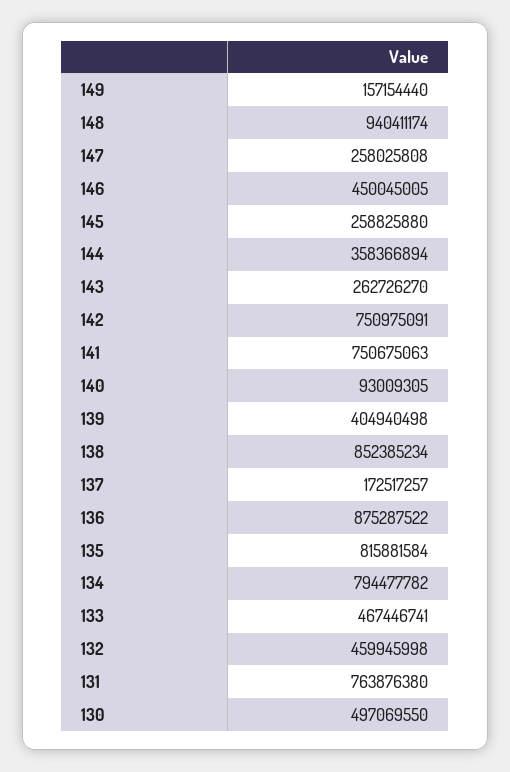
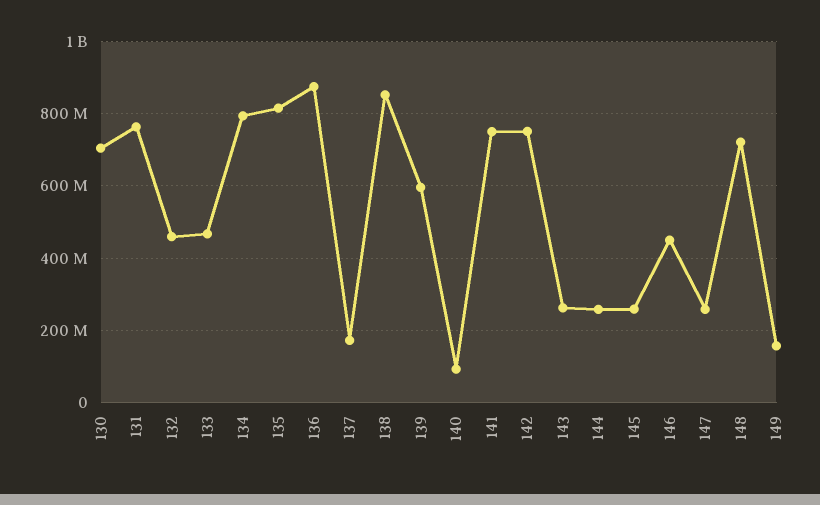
  {
    "149": 157154440,
-   "148": 940411174,
+   "148": 720000000,
    "147": 258025808,
    "146": 450045005,
    "145": 258825880,
-   "144": 358366894,
+   "144": 260000000,
    "143": 262726270,
    "142": 750975091,
    "141": 750675063,
    "140": 93009305,
-   "139": 404940498,
+   "139": 600000000,
    "138": 852385234,
    "137": 172517257,
    "136": 875287522,
    "135": 815881584,
    "134": 794477782,
    "133": 467446741,
    "132": 459945998,
    "131": 763876380,
-   "130": 497069550
+   "130": 700000000
  }

